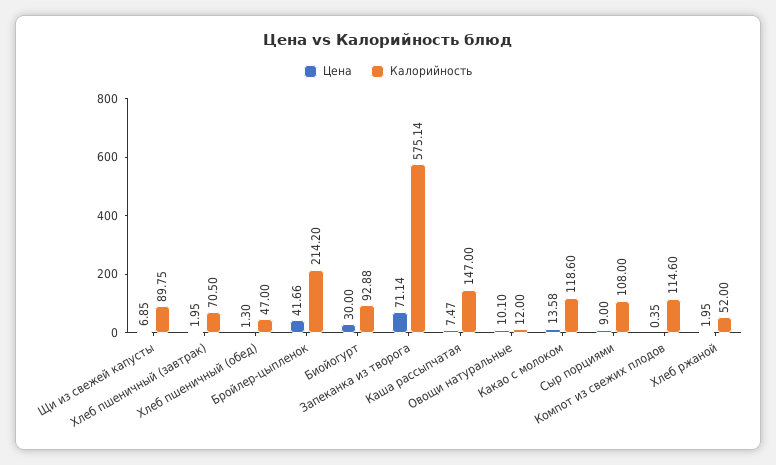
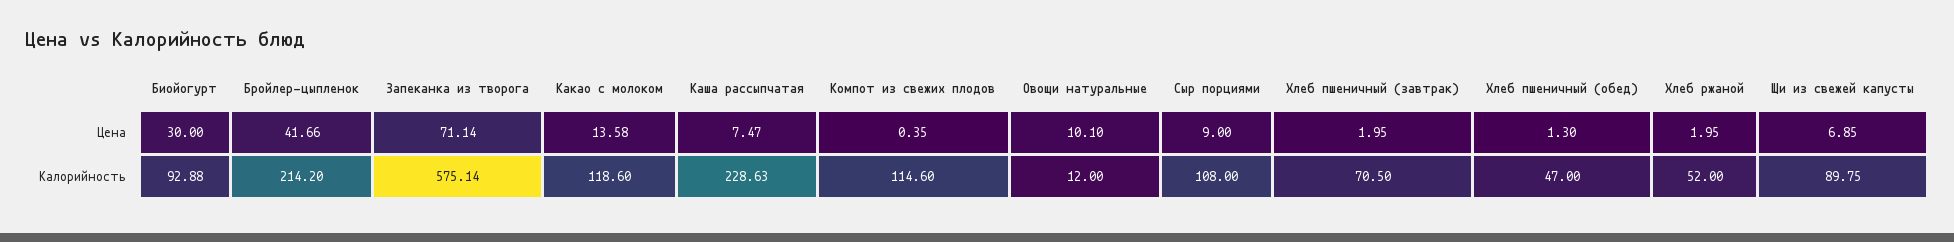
  {
    "Цена": {
      "Щи из свежей капусты": 6.85,
      "Хлеб пшеничный (завтрак)": 1.95,
      "Хлеб пшеничный (обед)": 1.3,
      "Бройлер-цыпленок": 41.66,
      "Биойогурт": 30,
      "Запеканка из творога": 71.14,
      "Каша рассыпчатая": 7.47,
      "Овощи натуральные": 10.1,
      "Какао с молоком": 13.58,
      "Сыр порциями": 9,
      "Компот из свежих плодов": 0.35,
      "Хлеб ржаной": 1.95
    },
    "Калорийность": {
      "Щи из свежей капусты": 89.75,
      "Хлеб пшеничный (завтрак)": 70.5,
      "Хлеб пшеничный (обед)": 47,
      "Бройлер-цыпленок": 214.2,
      "Биойогурт": 92.88,
      "Запеканка из творога": 575.14,
-     "Каша рассыпчатая": 147,
+     "Каша рассыпчатая": 228.63,
      "Овощи натуральные": 12,
      "Какао с молоком": 118.6,
      "Сыр порциями": 108,
      "Компот из свежих плодов": 114.6,
      "Хлеб ржаной": 52
    }
  }

